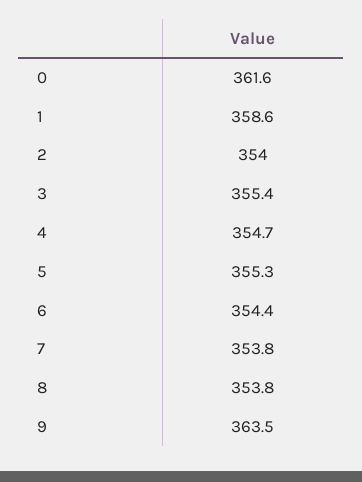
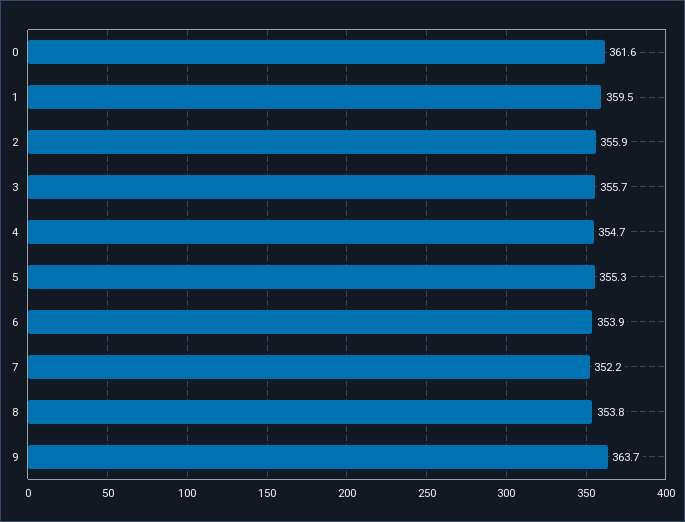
  {
    "0": 361.6,
-   "1": 358.6,
+   "1": 359.5,
-   "2": 354,
+   "2": 355.9,
-   "3": 355.4,
+   "3": 355.7,
    "4": 354.7,
    "5": 355.3,
-   "6": 354.4,
+   "6": 353.9,
-   "7": 353.8,
+   "7": 352.2,
    "8": 353.8,
-   "9": 363.5
+   "9": 363.7
  }

